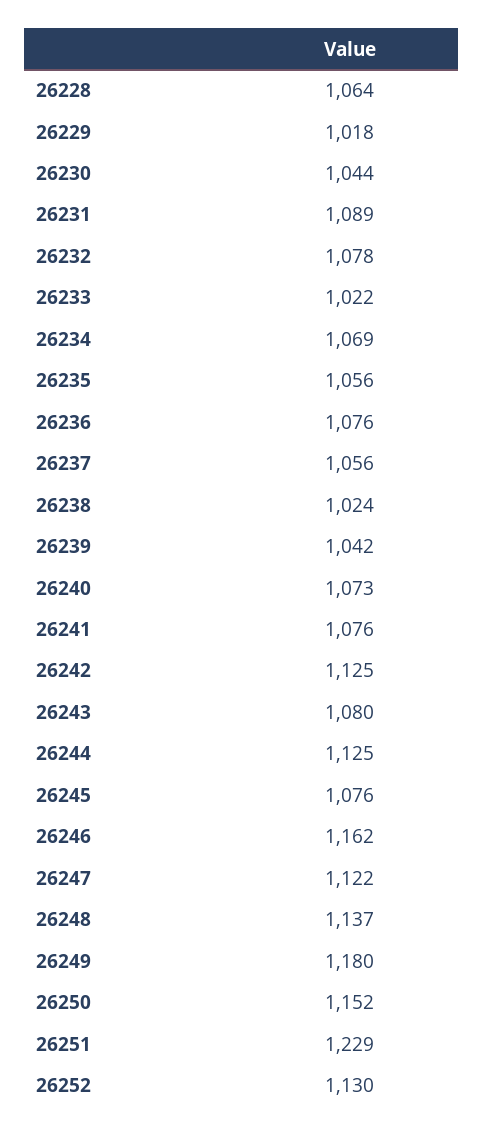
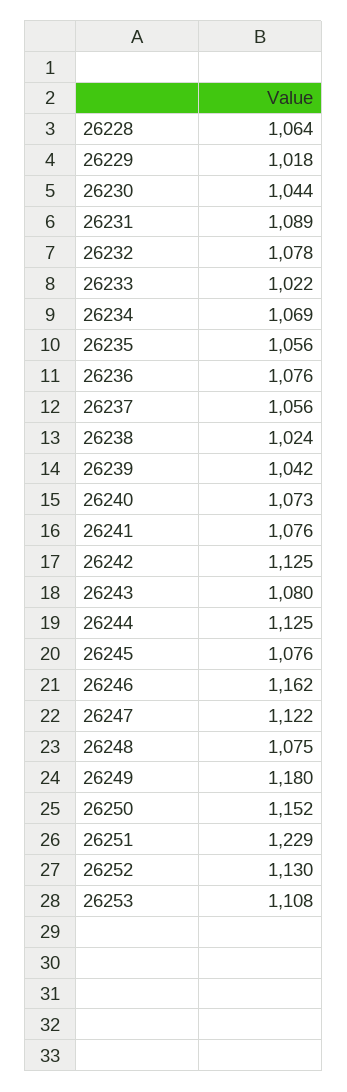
  {
    "26228": 1064,
    "26229": 1018,
    "26230": 1044,
    "26231": 1089,
    "26232": 1078,
    "26233": 1022,
    "26234": 1069,
    "26235": 1056,
    "26236": 1076,
    "26237": 1056,
    "26238": 1024,
    "26239": 1042,
    "26240": 1073,
    "26241": 1076,
    "26242": 1125,
    "26243": 1080,
    "26244": 1125,
    "26245": 1076,
    "26246": 1162,
    "26247": 1122,
-   "26248": 1137,
+   "26248": 1075,
    "26249": 1180,
    "26250": 1152,
    "26251": 1229,
-   "26252": 1130
+   "26252": 1130,
+   "26253": 1108
  }

